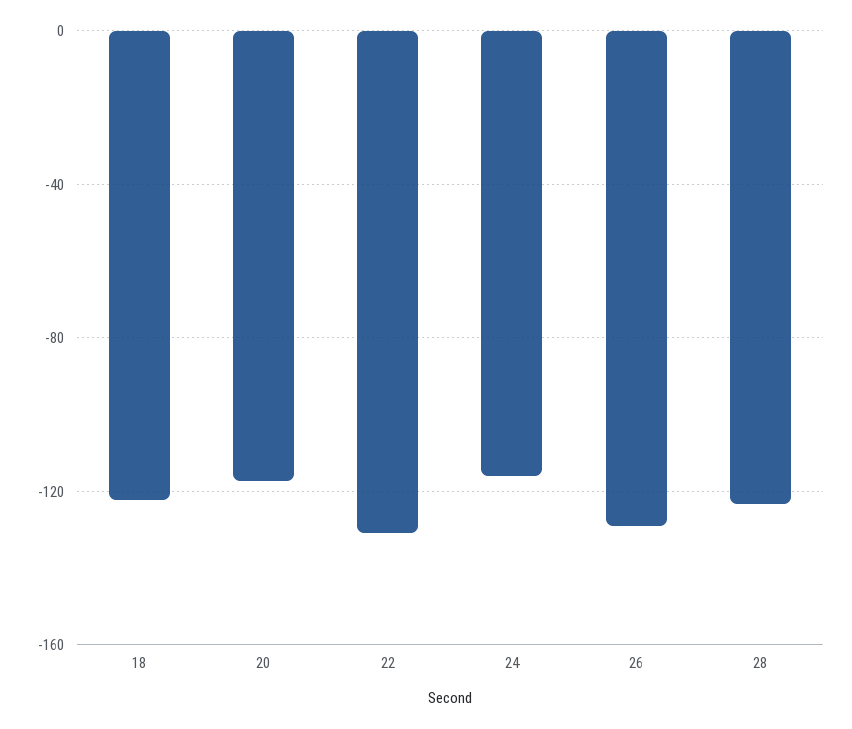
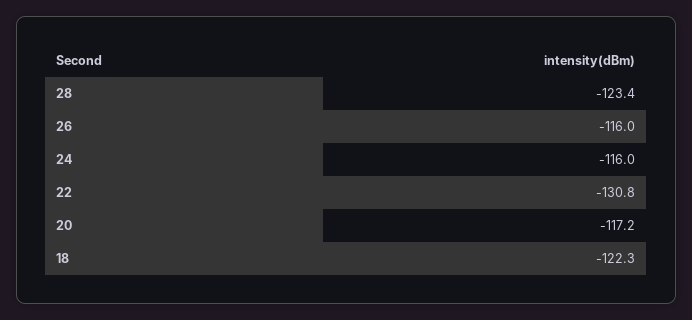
  {
    "18": -122.3,
    "20": -117.2,
    "22": -130.8,
    "24": -116,
-   "26": -130,
+   "26": -116,
    "28": -123.4
  }

